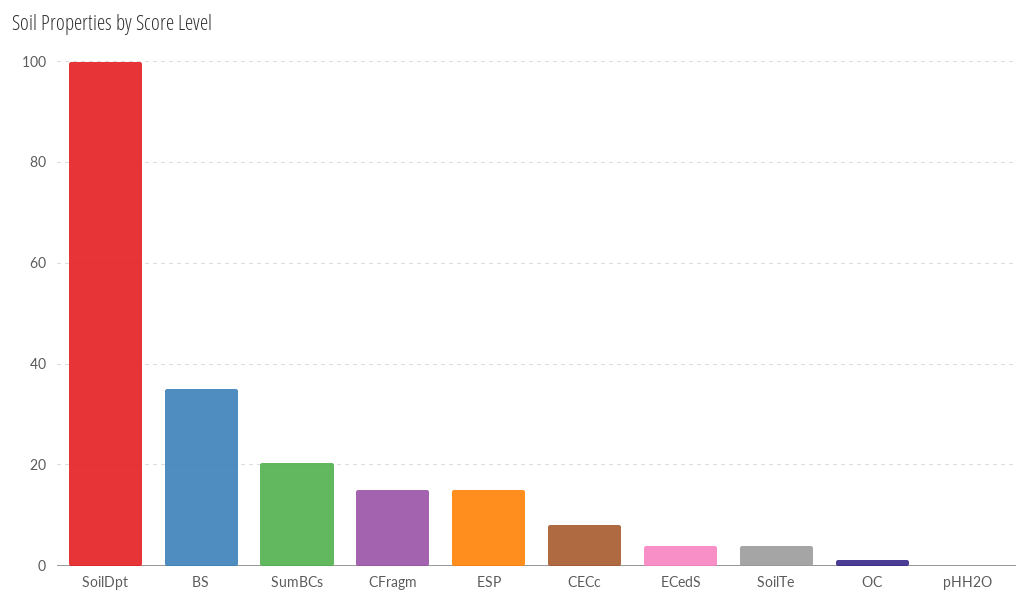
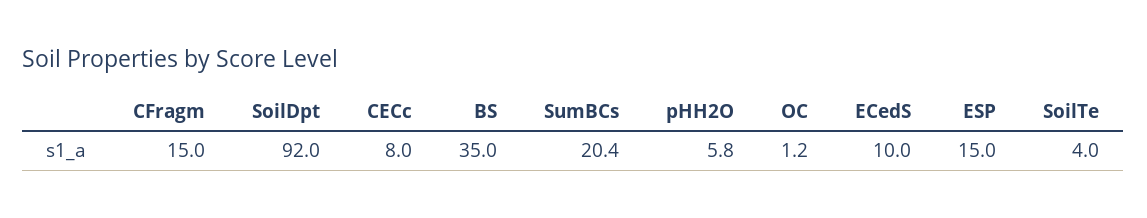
  {
-   "SoilDpt": 100,
+   "SoilDpt": 92,
    "BS": 35,
    "SumBCs": 20.4,
    "CFragm": 15,
    "ESP": 15,
    "CECc": 8,
-   "ECedS": 4,
+   "ECedS": 10,
    "SoilTe": 4,
    "OC": 1.2,
-   "pHH2O": 0
+   "pHH2O": 5.8
  }

